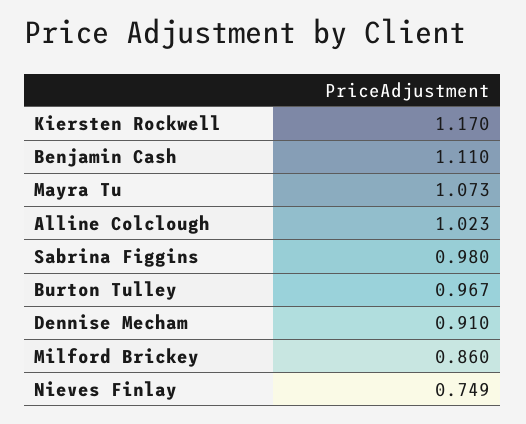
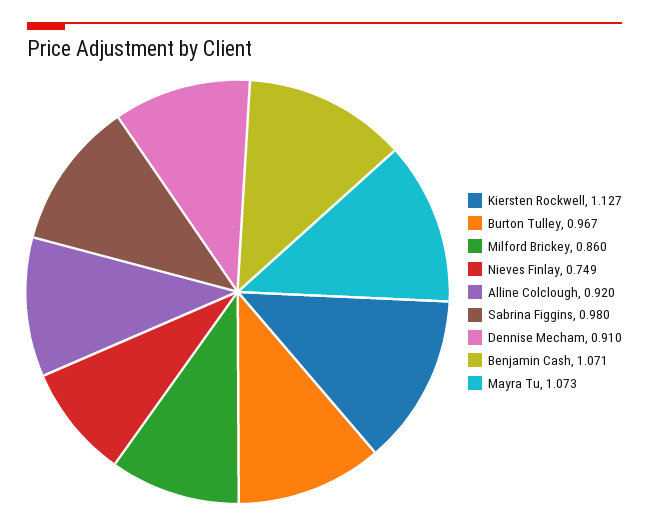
  {
-   "Kiersten Rockwell": 1.17,
+   "Kiersten Rockwell": 1.127,
-   "Benjamin Cash": 1.11,
+   "Benjamin Cash": 1.071,
    "Mayra Tu": 1.073,
-   "Alline Colclough": 1.023,
+   "Alline Colclough": 0.92,
    "Sabrina Figgins": 0.98,
    "Burton Tulley": 0.967,
    "Dennise Mecham": 0.91,
    "Milford Brickey": 0.86,
    "Nieves Finlay": 0.749
  }

